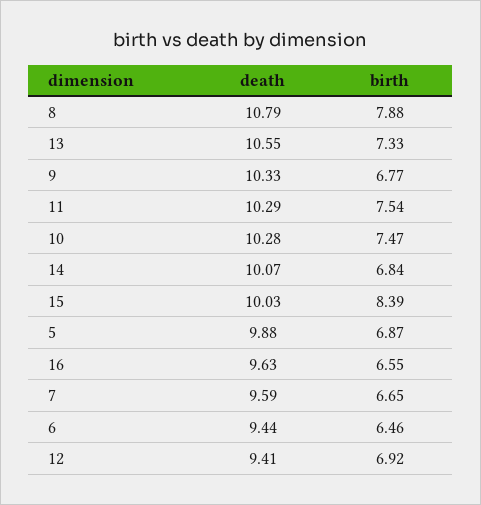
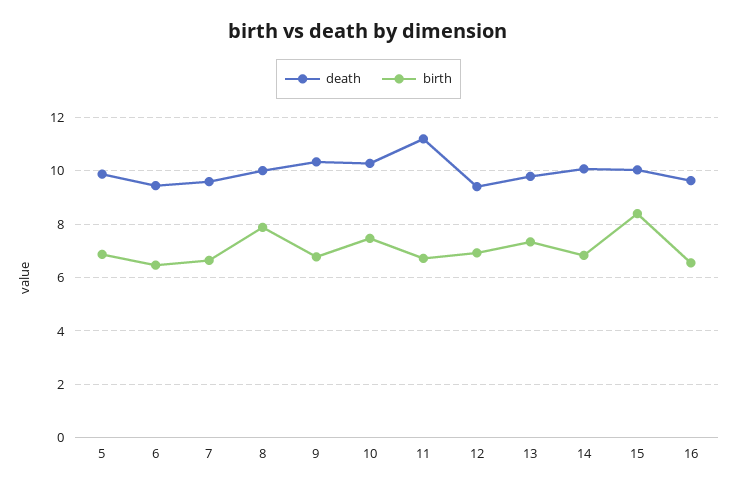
  {
    "death": {
-     "8": 10.79,
+     "8": 10,
-     "13": 10.55,
+     "13": 9.75,
      "9": 10.33,
-     "11": 10.29,
+     "11": 11.25,
      "10": 10.28,
      "14": 10.07,
      "15": 10.03,
      "5": 9.88,
      "16": 9.63,
      "7": 9.59,
      "6": 9.44,
      "12": 9.41
    },
    "birth": {
      "8": 7.88,
      "13": 7.33,
      "9": 6.77,
-     "11": 7.54,
+     "11": 6.75,
      "10": 7.47,
      "14": 6.84,
      "15": 8.39,
      "5": 6.87,
      "16": 6.55,
      "7": 6.65,
      "6": 6.46,
      "12": 6.92
    }
  }

